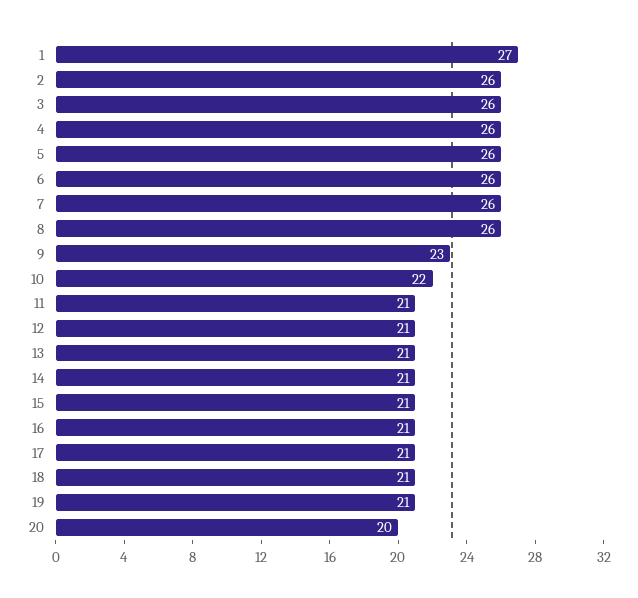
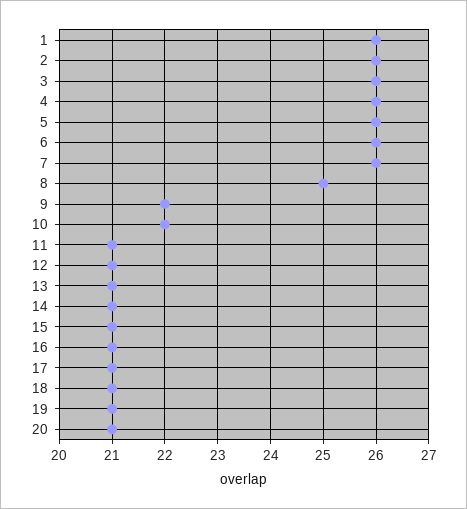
  {
-   "1": 27,
+   "1": 26,
    "2": 26,
    "3": 26,
    "4": 26,
    "5": 26,
    "6": 26,
    "7": 26,
-   "8": 26,
+   "8": 25,
-   "9": 23,
+   "9": 22,
    "10": 22,
    "11": 21,
    "12": 21,
    "13": 21,
    "14": 21,
    "15": 21,
    "16": 21,
    "17": 21,
    "18": 21,
    "19": 21,
-   "20": 20
+   "20": 21
  }

